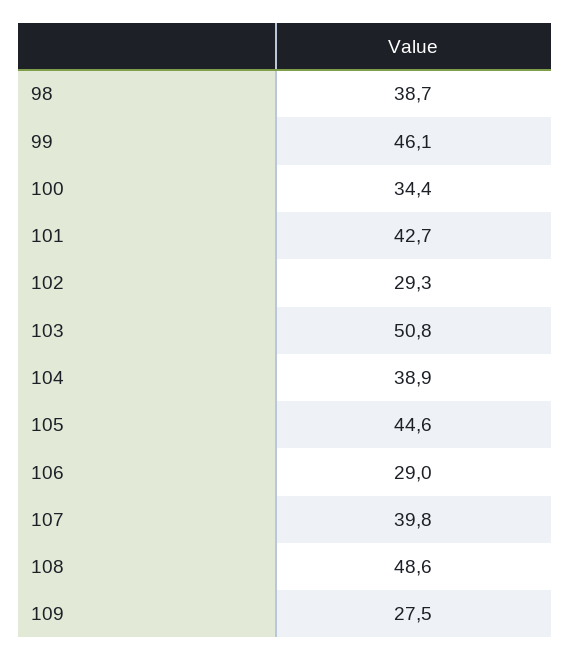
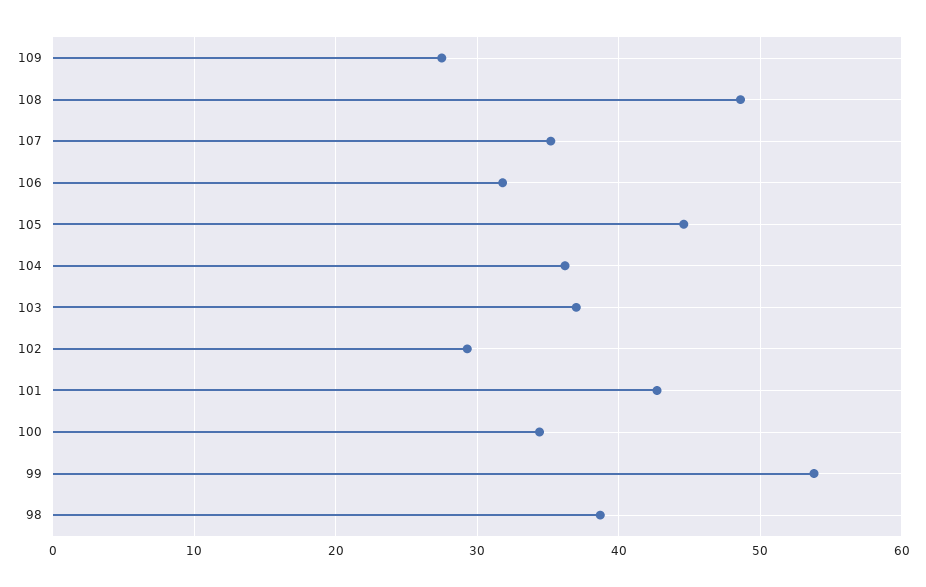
  {
    "98": 38.7,
-   "99": 46.1,
+   "99": 54,
    "100": 34.4,
    "101": 42.7,
    "102": 29.3,
-   "103": 50.8,
+   "103": 37,
-   "104": 38.9,
+   "104": 36,
    "105": 44.6,
-   "106": 29,
+   "106": 32,
-   "107": 39.8,
+   "107": 35,
    "108": 48.6,
    "109": 27.5
  }

